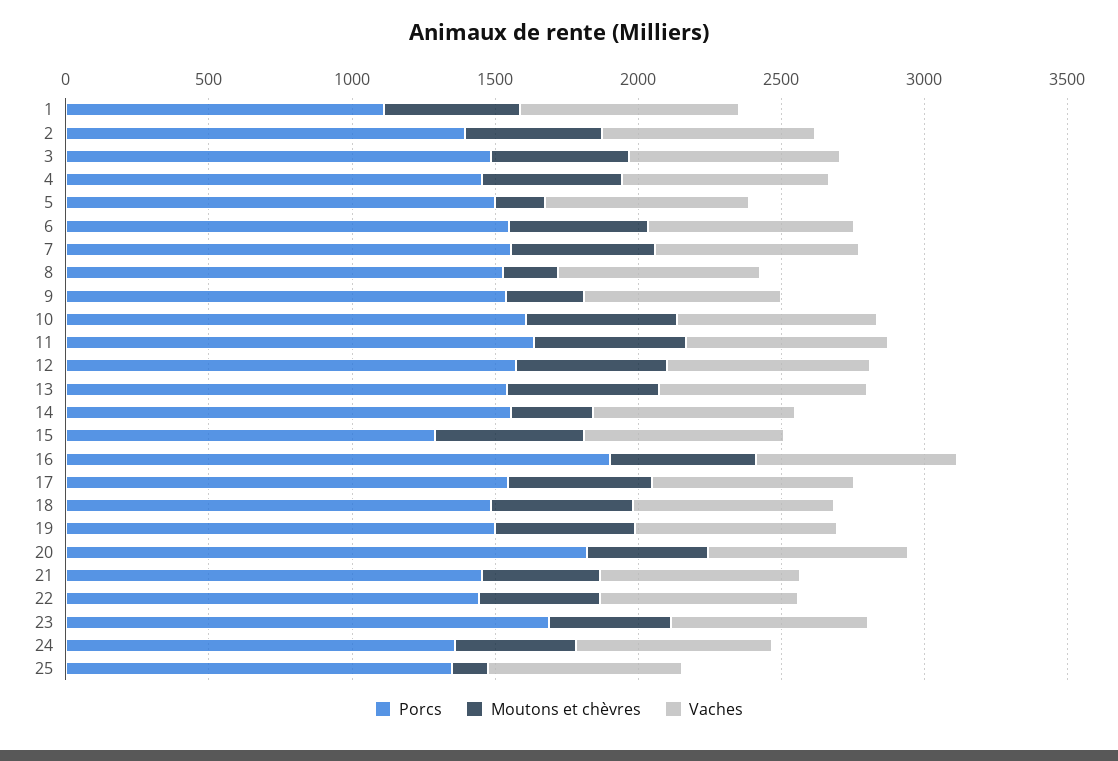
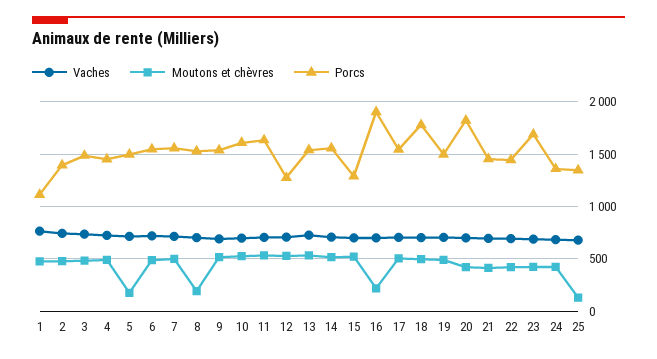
  {
    "Porcs": {
      "1": 1100,
      "2": 1400,
      "3": 1500,
      "4": 1500,
      "5": 1500,
      "6": 1500,
      "7": 1600,
      "8": 1500,
      "9": 1500,
      "10": 1600,
      "11": 1600,
-     "12": 1600,
+     "12": 1300,
      "13": 1500,
      "14": 1600,
      "15": 1300,
      "16": 1900,
      "17": 1500,
-     "18": 1500,
+     "18": 1800,
      "19": 1500,
      "20": 1800,
      "21": 1500,
      "22": 1400,
      "23": 1700,
      "24": 1400,
      "25": 1300
    },
    "Moutons et chèvres": {
      "1": 500,
      "2": 500,
      "3": 500,
      "4": 500,
      "5": 200,
      "6": 500,
      "7": 500,
      "8": 200,
-     "9": 300,
+     "9": 500,
      "10": 500,
      "11": 500,
      "12": 500,
      "13": 500,
-     "14": 300,
+     "14": 500,
      "15": 500,
-     "16": 500,
+     "16": 200,
      "17": 500,
      "18": 500,
      "19": 500,
      "20": 400,
      "21": 400,
      "22": 400,
      "23": 400,
      "24": 400,
      "25": 100
    },
    "Vaches": {
      "1": 800,
      "2": 700,
      "3": 700,
      "4": 700,
      "5": 700,
      "6": 700,
      "7": 700,
      "8": 700,
      "9": 700,
      "10": 700,
      "11": 700,
      "12": 700,
      "13": 700,
      "14": 700,
      "15": 700,
      "16": 700,
      "17": 700,
      "18": 700,
      "19": 700,
      "20": 700,
      "21": 700,
      "22": 700,
      "23": 700,
      "24": 700,
      "25": 700
    }
  }

